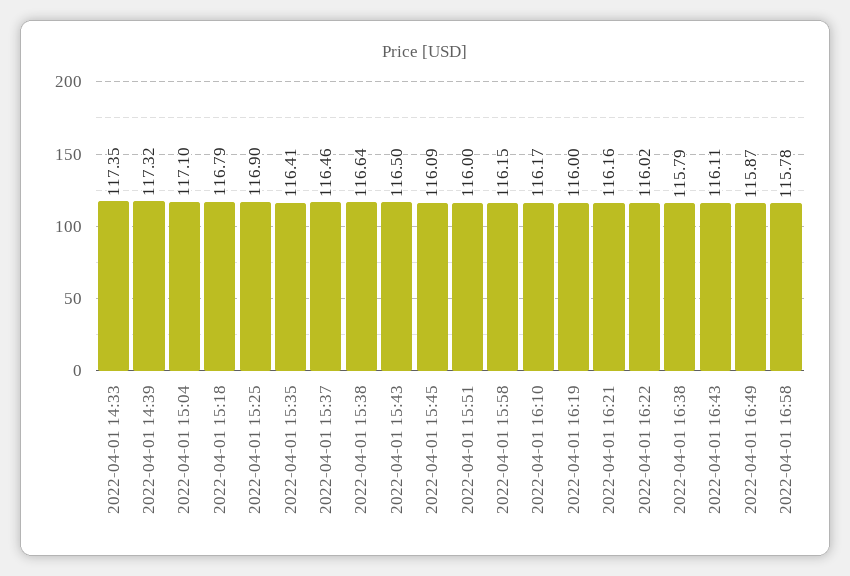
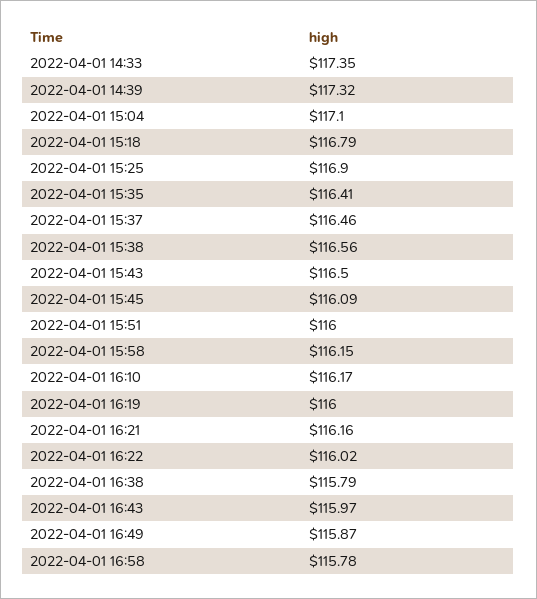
  {
    "2022-04-01 14:33": 117.35,
    "2022-04-01 14:39": 117.32,
    "2022-04-01 15:04": 117.1,
    "2022-04-01 15:18": 116.79,
    "2022-04-01 15:25": 116.9,
    "2022-04-01 15:35": 116.41,
    "2022-04-01 15:37": 116.46,
-   "2022-04-01 15:38": 116.64,
+   "2022-04-01 15:38": 116.56,
    "2022-04-01 15:43": 116.5,
    "2022-04-01 15:45": 116.09,
    "2022-04-01 15:51": 116,
    "2022-04-01 15:58": 116.15,
    "2022-04-01 16:10": 116.17,
    "2022-04-01 16:19": 116,
    "2022-04-01 16:21": 116.16,
    "2022-04-01 16:22": 116.02,
    "2022-04-01 16:38": 115.79,
-   "2022-04-01 16:43": 116.11,
+   "2022-04-01 16:43": 115.97,
    "2022-04-01 16:49": 115.87,
    "2022-04-01 16:58": 115.78
  }

